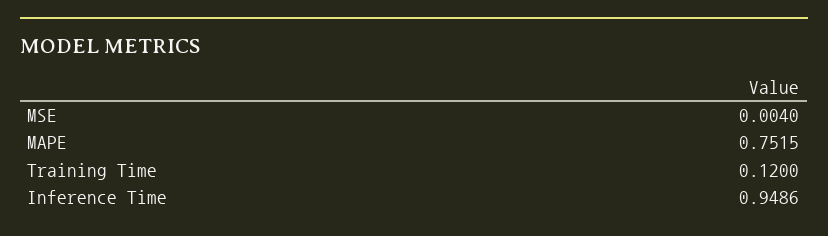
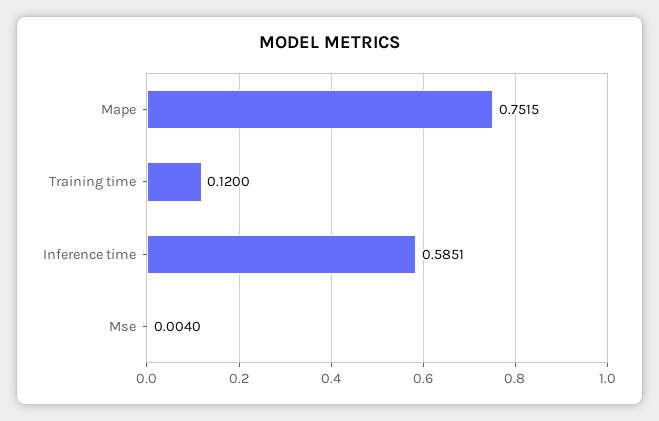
  {
    "MSE": 0.004,
    "MAPE": 0.7515,
    "Training Time": 0.12,
-   "Inference Time": 0.9486
+   "Inference Time": 0.5851
  }

